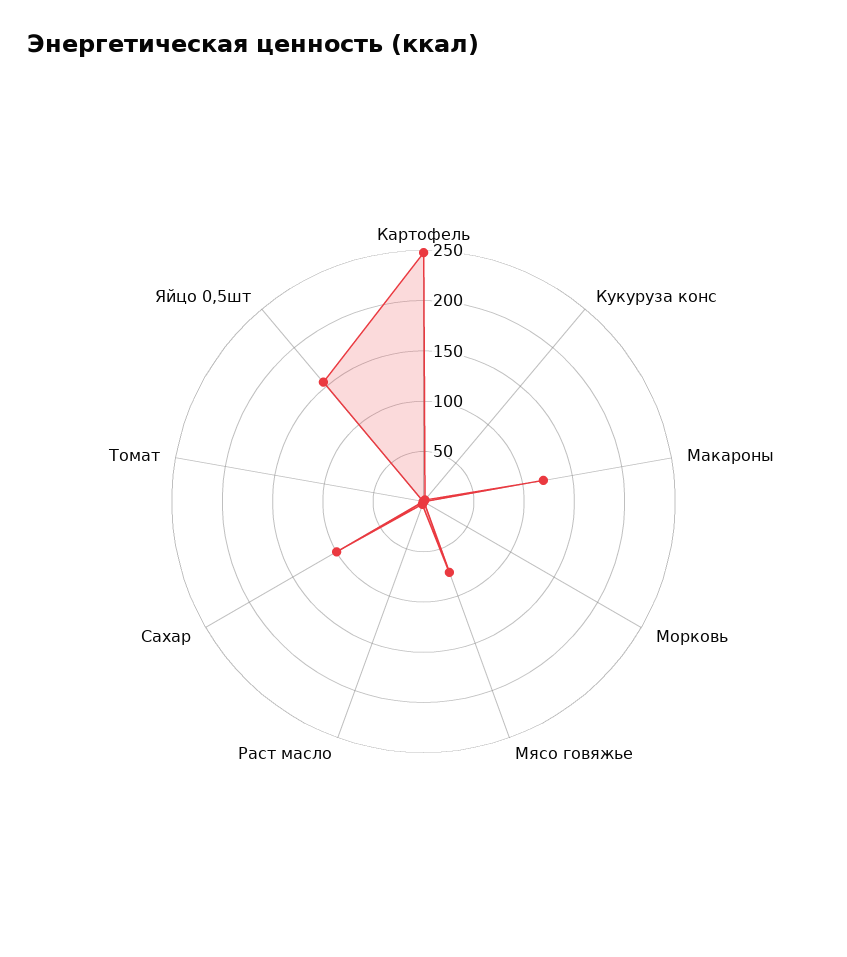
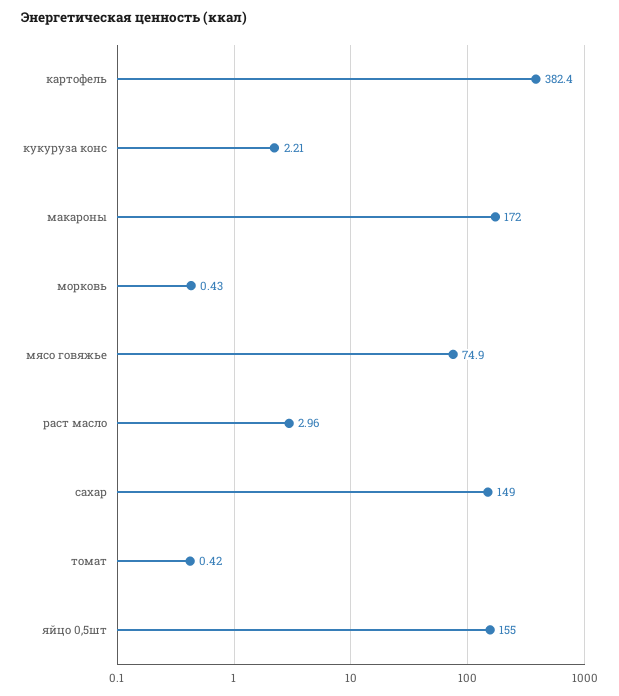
  {
-   "Картофель": 250,
+   "Картофель": 382.4,
    "Кукуруза конс": 2.21,
-   "Макароны": 120,
+   "Макароны": 172,
    "Морковь": 0.43,
    "Мясо говяжье": 74.9,
    "Раст масло": 2.96,
-   "Сахар": 100,
+   "Сахар": 149,
    "Томат": 0.42,
    "Яйцо 0,5шт": 155
  }

